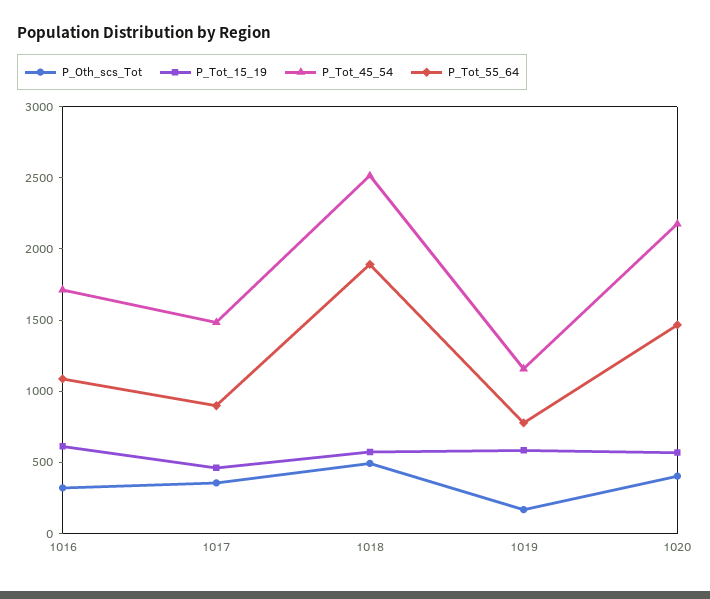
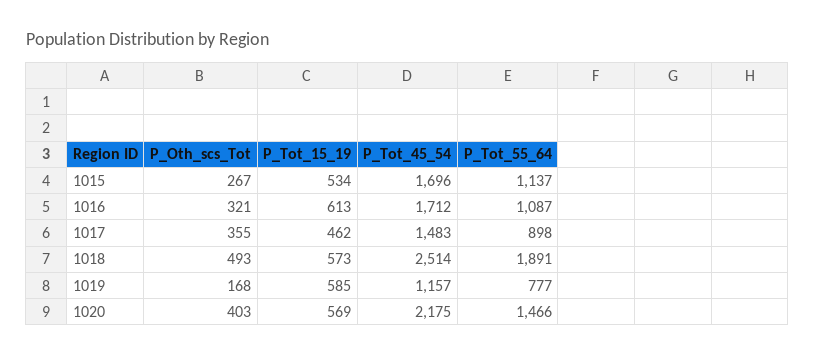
  {
    "P_Oth_scs_Tot": {
      "1016": 321,
      "1017": 355,
      "1018": 493,
      "1019": 168,
-     "1020": 403
+     "1020": 403,
+     "1015": 267
    },
    "P_Tot_15_19": {
      "1016": 613,
      "1017": 462,
      "1018": 573,
      "1019": 585,
-     "1020": 569
+     "1020": 569,
+     "1015": 534
    },
    "P_Tot_45_54": {
      "1016": 1712,
      "1017": 1483,
      "1018": 2514,
      "1019": 1157,
-     "1020": 2175
+     "1020": 2175,
+     "1015": 1696
    },
    "P_Tot_55_64": {
      "1016": 1087,
      "1017": 898,
      "1018": 1891,
      "1019": 777,
-     "1020": 1466
+     "1020": 1466,
+     "1015": 1137
    }
  }

